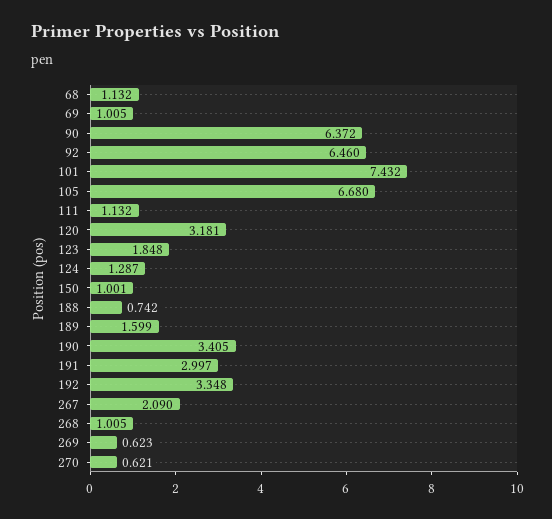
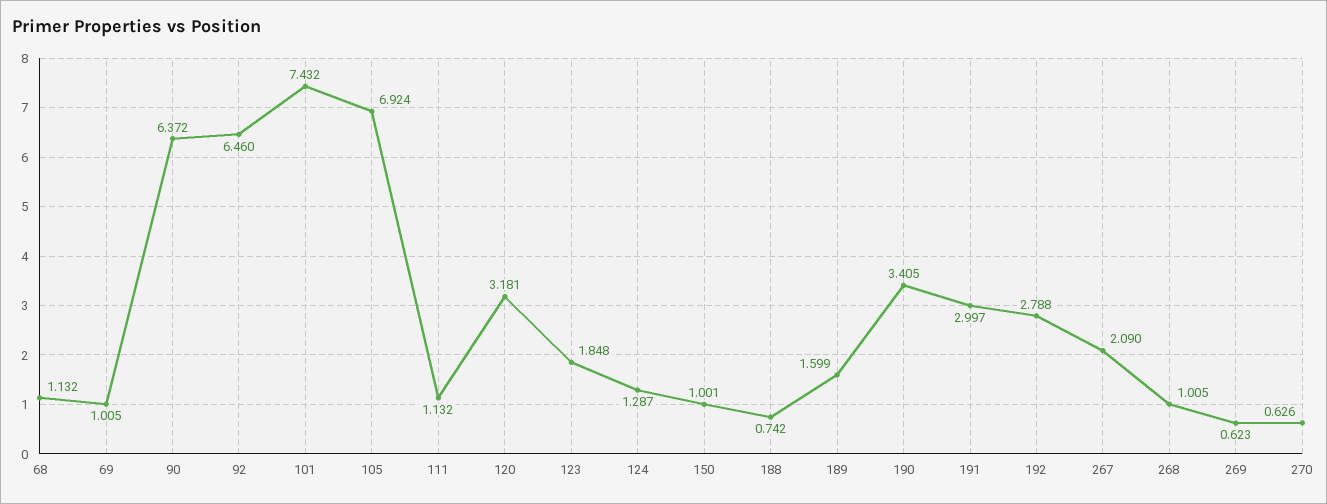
  {
    "68": 1.132,
    "69": 1.005,
    "90": 6.372,
    "92": 6.46,
    "101": 7.432,
-   "105": 6.68,
+   "105": 6.924,
    "111": 1.132,
    "120": 3.181,
    "123": 1.848,
    "124": 1.287,
    "150": 1.001,
    "188": 0.742,
    "189": 1.599,
    "190": 3.405,
    "191": 2.997,
-   "192": 3.348,
+   "192": 2.788,
    "267": 2.09,
    "268": 1.005,
    "269": 0.623,
-   "270": 0.621
+   "270": 0.626
  }

